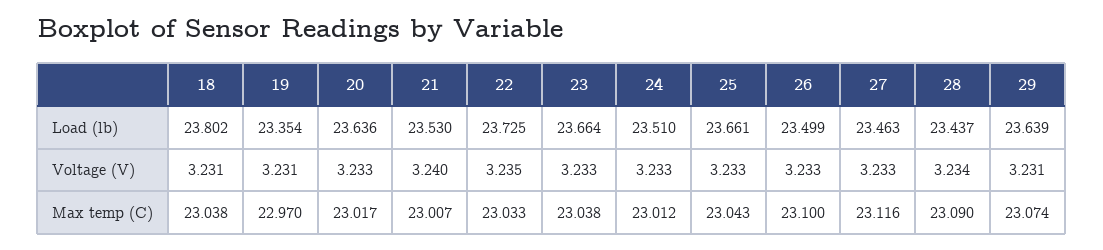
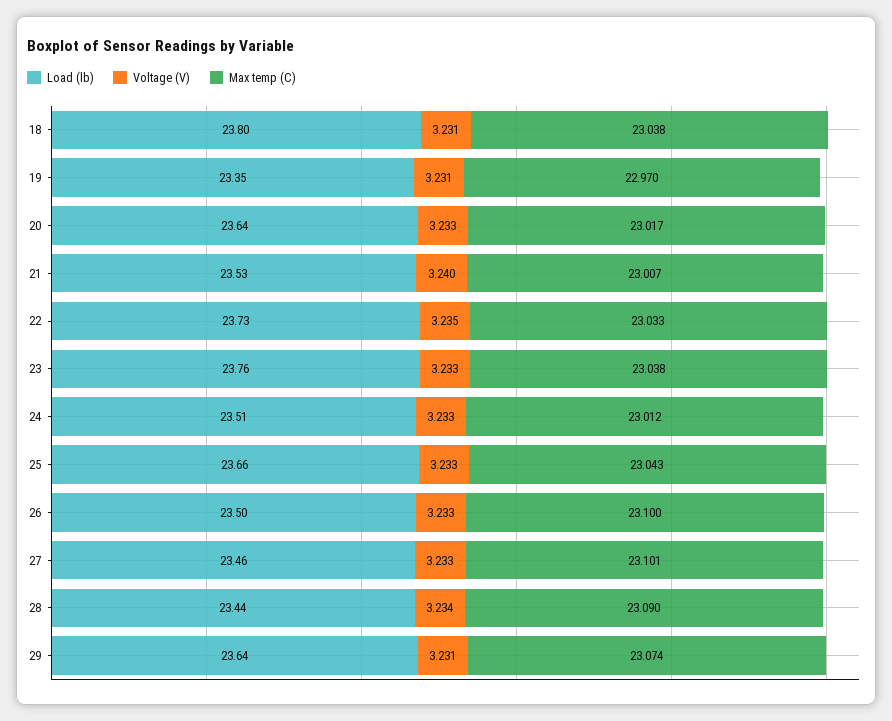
  {
    "Load (lb)": {
      "18": 23.802,
      "19": 23.354,
      "20": 23.636,
      "21": 23.53,
      "22": 23.725,
-     "23": 23.664,
+     "23": 23.76,
      "24": 23.51,
      "25": 23.661,
      "26": 23.499,
      "27": 23.463,
      "28": 23.437,
      "29": 23.639
    },
    "Voltage (V)": {
      "18": 3.231,
      "19": 3.231,
      "20": 3.233,
      "21": 3.24,
      "22": 3.235,
      "23": 3.233,
      "24": 3.233,
      "25": 3.233,
      "26": 3.233,
      "27": 3.233,
      "28": 3.234,
      "29": 3.231
    },
    "Max temp (C)": {
      "18": 23.038,
      "19": 22.97,
      "20": 23.017,
      "21": 23.007,
      "22": 23.033,
      "23": 23.038,
      "24": 23.012,
      "25": 23.043,
      "26": 23.1,
-     "27": 23.116,
+     "27": 23.101,
      "28": 23.09,
      "29": 23.074
    }
  }

